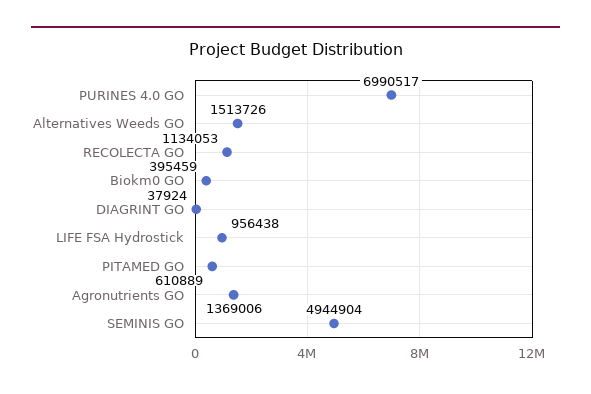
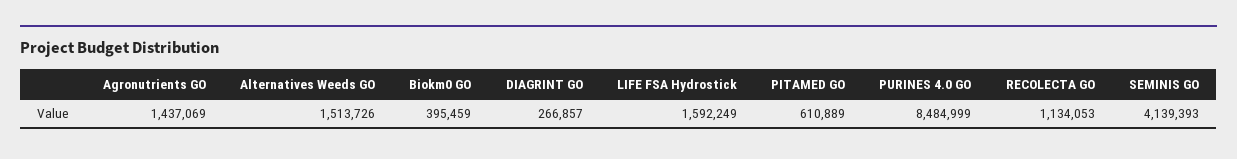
  {
-   "PURINES 4.0 GO": 6990517,
+   "PURINES 4.0 GO": 8484999,
    "Alternatives Weeds GO": 1513726,
    "RECOLECTA GO": 1134053,
    "Biokm0 GO": 395459,
-   "DIAGRINT GO": 37924,
+   "DIAGRINT GO": 266857,
-   "LIFE FSA Hydrostick": 956438,
+   "LIFE FSA Hydrostick": 1592249,
    "PITAMED GO": 610889,
-   "Agronutrients GO": 1369006,
+   "Agronutrients GO": 1437069,
-   "SEMINIS GO": 4944904
+   "SEMINIS GO": 4139393
  }

